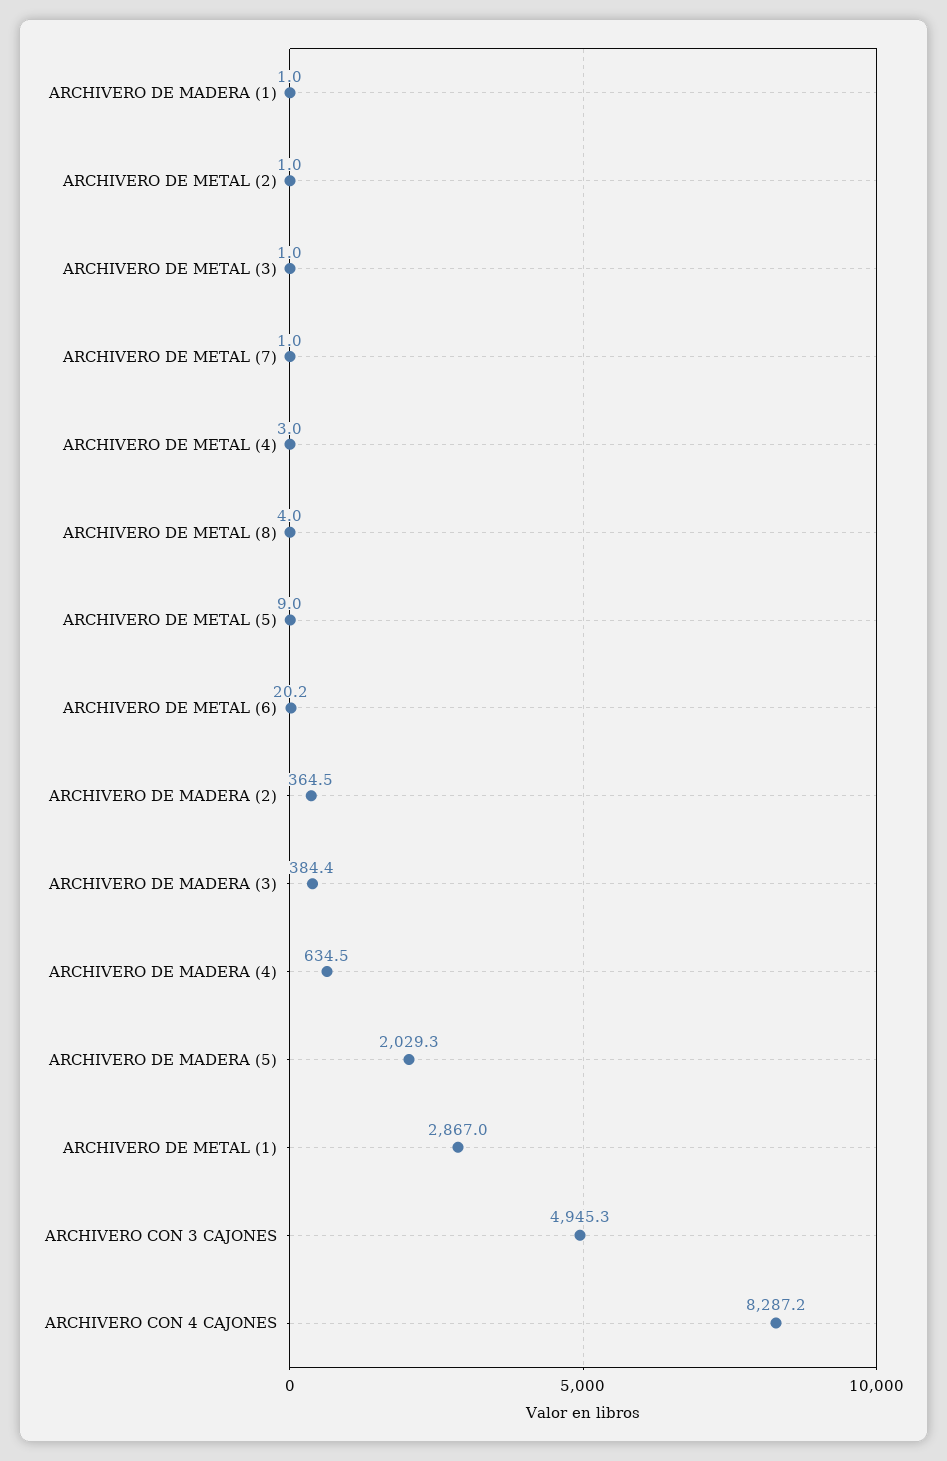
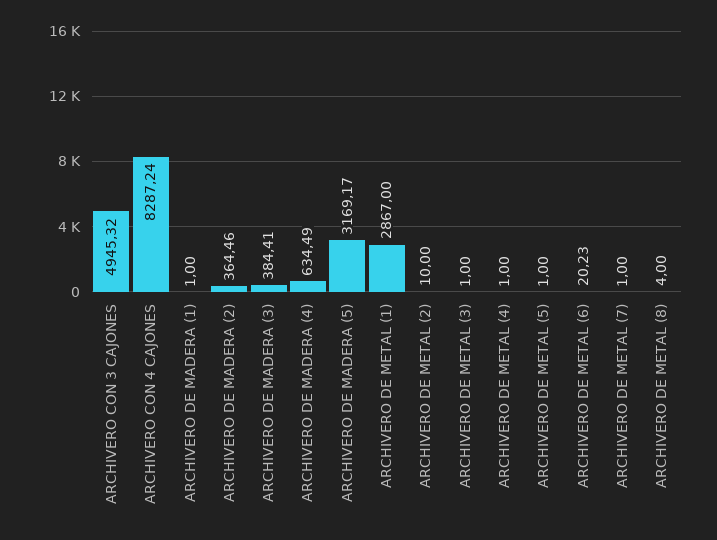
  {
    "ARCHIVERO DE MADERA (1)": 1,
-   "ARCHIVERO DE METAL (2)": 1,
+   "ARCHIVERO DE METAL (2)": 10,
    "ARCHIVERO DE METAL (3)": 1,
    "ARCHIVERO DE METAL (7)": 1,
-   "ARCHIVERO DE METAL (4)": 3,
+   "ARCHIVERO DE METAL (4)": 1,
    "ARCHIVERO DE METAL (8)": 4,
-   "ARCHIVERO DE METAL (5)": 9,
+   "ARCHIVERO DE METAL (5)": 1,
    "ARCHIVERO DE METAL (6)": 20.23,
    "ARCHIVERO DE MADERA (2)": 364.46,
    "ARCHIVERO DE MADERA (3)": 384.41,
    "ARCHIVERO DE MADERA (4)": 634.49,
-   "ARCHIVERO DE MADERA (5)": 2029.3,
+   "ARCHIVERO DE MADERA (5)": 3169.17,
    "ARCHIVERO DE METAL (1)": 2867,
    "ARCHIVERO CON 3 CAJONES": 4945.32,
    "ARCHIVERO CON 4 CAJONES": 8287.24
  }

